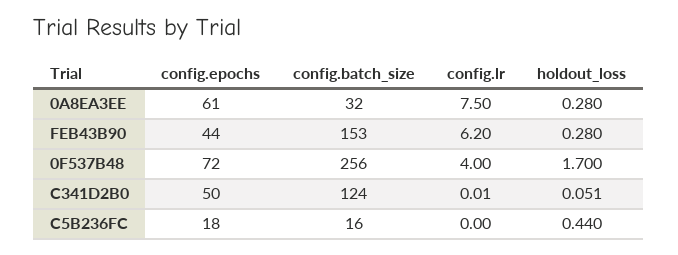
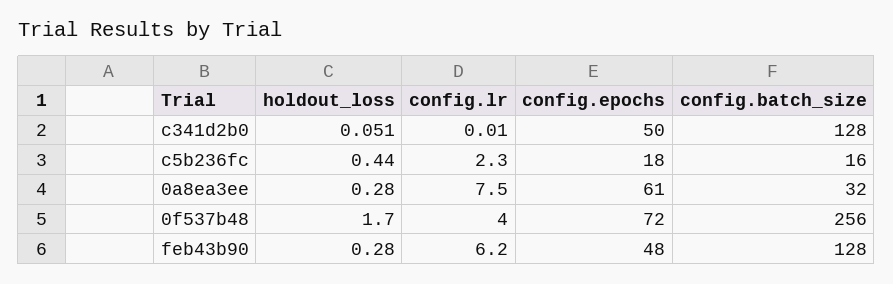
  {
    "config.epochs": {
      "0A8EA3EE": 61,
-     "FEB43B90": 44,
+     "FEB43B90": 48,
      "0F537B48": 72,
      "C341D2B0": 50,
      "C5B236FC": 18
    },
    "config.batch_size": {
      "0A8EA3EE": 32,
-     "FEB43B90": 153,
+     "FEB43B90": 128,
      "0F537B48": 256,
-     "C341D2B0": 124,
+     "C341D2B0": 128,
      "C5B236FC": 16
    },
    "config.lr": {
      "0A8EA3EE": 7.5,
      "FEB43B90": 6.2,
      "0F537B48": 4,
      "C341D2B0": 0.01,
-     "C5B236FC": 0
+     "C5B236FC": 2.3
    },
    "holdout_loss": {
      "0A8EA3EE": 0.28,
      "FEB43B90": 0.28,
      "0F537B48": 1.7,
      "C341D2B0": 0.051,
      "C5B236FC": 0.44
    }
  }

